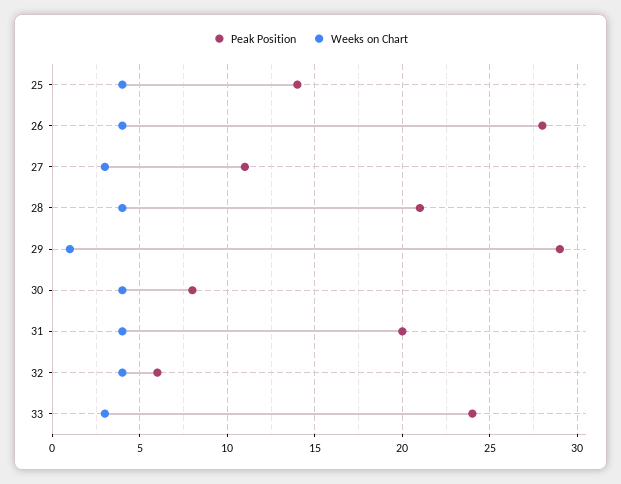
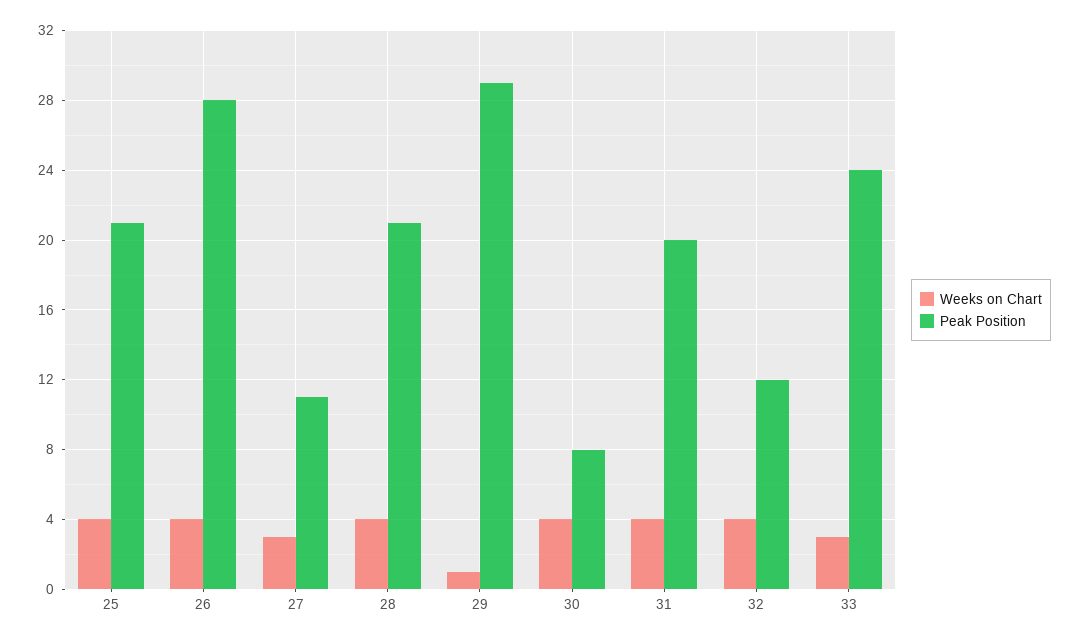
  {
    "Peak Position": {
-     "25": 14,
+     "25": 21,
      "26": 28,
      "27": 11,
      "28": 21,
      "29": 29,
      "30": 8,
      "31": 20,
-     "32": 6,
+     "32": 12,
      "33": 24
    },
    "Weeks on Chart": {
      "25": 4,
      "26": 4,
      "27": 3,
      "28": 4,
      "29": 1,
      "30": 4,
      "31": 4,
      "32": 4,
      "33": 3
    }
  }

